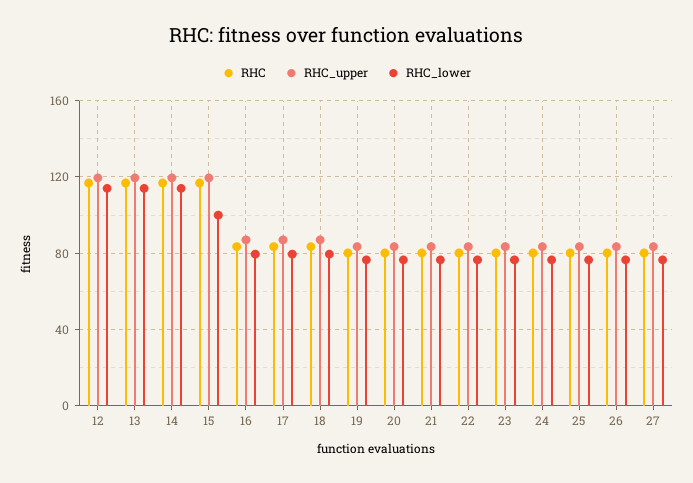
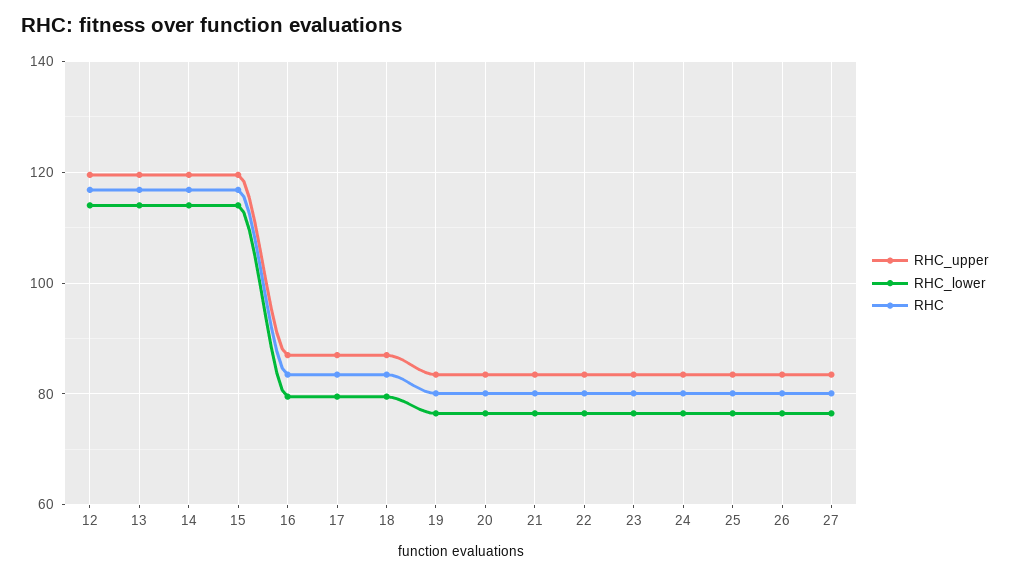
  {
    "RHC": {
      "12": 116,
      "13": 116,
      "14": 116,
      "15": 116,
      "16": 84,
      "17": 84,
      "18": 84,
      "19": 80,
      "20": 80,
      "21": 80,
      "22": 80,
      "23": 80,
      "24": 80,
      "25": 80,
      "26": 80,
      "27": 80
    },
    "RHC_upper": {
      "12": 120,
      "13": 120,
      "14": 120,
      "15": 120,
      "16": 88,
      "17": 88,
      "18": 88,
      "19": 84,
      "20": 84,
      "21": 84,
      "22": 84,
      "23": 84,
      "24": 84,
      "25": 84,
      "26": 84,
      "27": 84
    },
    "RHC_lower": {
      "12": 114,
      "13": 114,
      "14": 114,
-     "15": 100,
+     "15": 114,
      "16": 80,
      "17": 80,
      "18": 80,
      "19": 76,
      "20": 76,
      "21": 76,
      "22": 76,
      "23": 76,
      "24": 76,
      "25": 76,
      "26": 76,
      "27": 76
    }
  }

